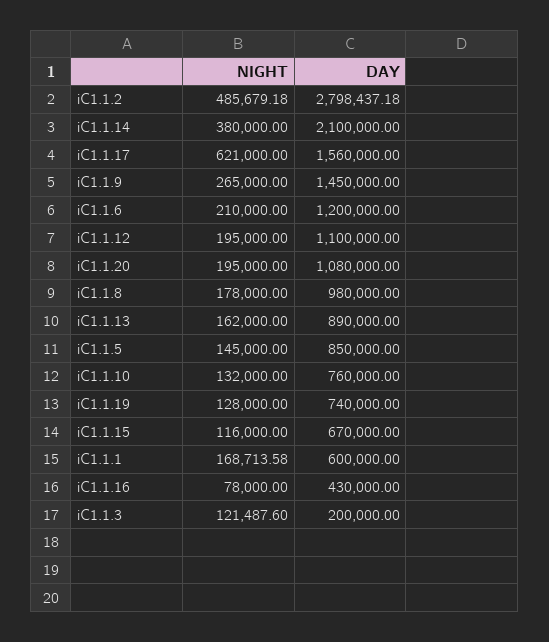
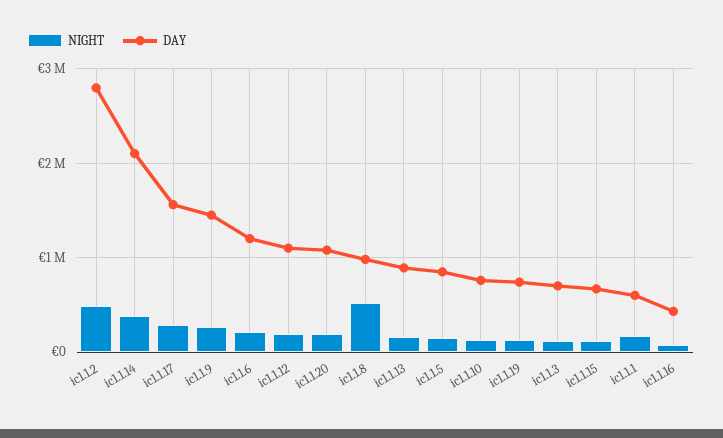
  {
    "NIGHT": {
      "iC1.1.2": 485679.18,
      "iC1.1.14": 380000,
-     "iC1.1.17": 621000,
+     "iC1.1.17": 300000,
      "iC1.1.9": 265000,
      "iC1.1.6": 210000,
      "iC1.1.12": 195000,
      "iC1.1.20": 195000,
-     "iC1.1.8": 178000,
+     "iC1.1.8": 500000,
      "iC1.1.13": 162000,
      "iC1.1.5": 145000,
      "iC1.1.10": 132000,
      "iC1.1.19": 128000,
      "iC1.1.15": 116000,
      "iC1.1.1": 168713.58,
      "iC1.1.16": 78000,
      "iC1.1.3": 121487.6
    },
    "DAY": {
      "iC1.1.2": 2798437.18,
      "iC1.1.14": 2100000,
      "iC1.1.17": 1560000,
      "iC1.1.9": 1450000,
      "iC1.1.6": 1200000,
      "iC1.1.12": 1100000,
      "iC1.1.20": 1080000,
      "iC1.1.8": 980000,
      "iC1.1.13": 890000,
      "iC1.1.5": 850000,
      "iC1.1.10": 760000,
      "iC1.1.19": 740000,
      "iC1.1.15": 670000,
      "iC1.1.1": 600000,
      "iC1.1.16": 430000,
-     "iC1.1.3": 200000
+     "iC1.1.3": 700000
    }
  }

